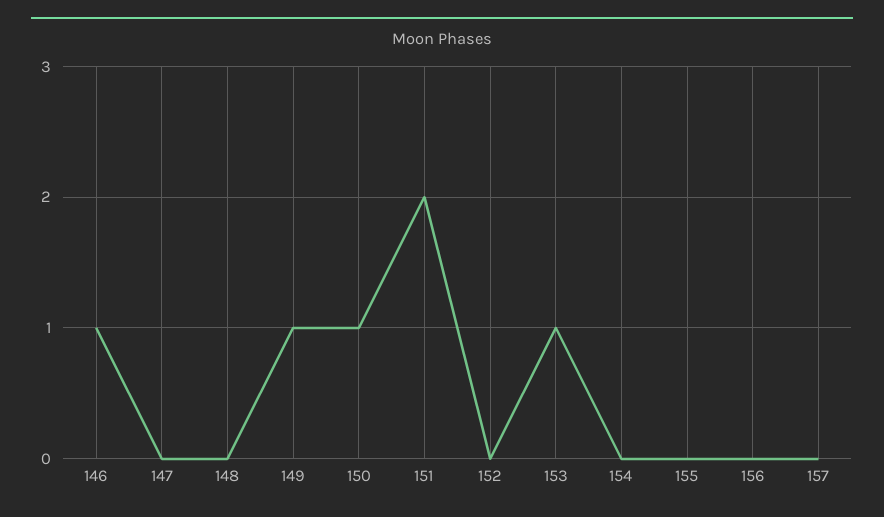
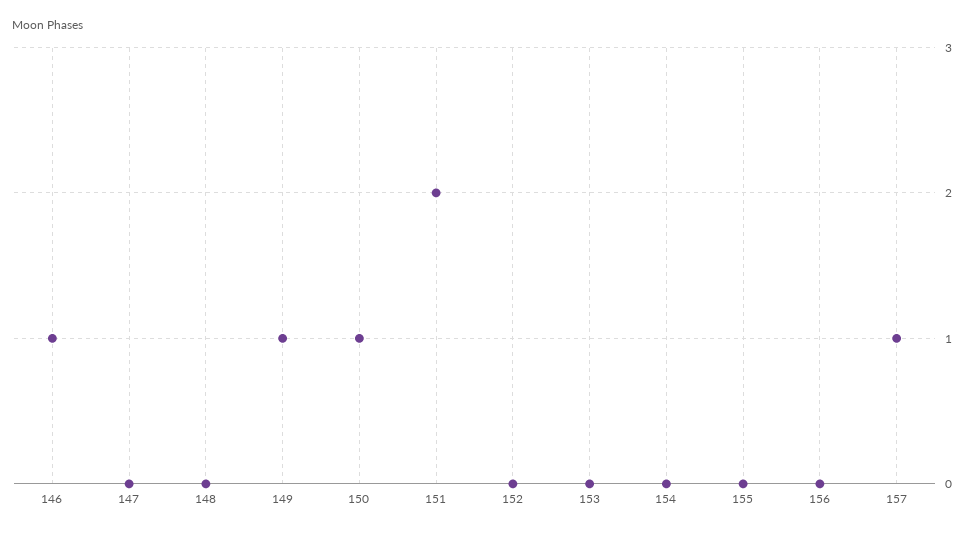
  {
    "146": 1,
    "147": 0,
    "148": 0,
    "149": 1,
    "150": 1,
    "151": 2,
    "152": 0,
-   "153": 1,
+   "153": 0,
    "154": 0,
    "155": 0,
    "156": 0,
-   "157": 0
+   "157": 1
  }

